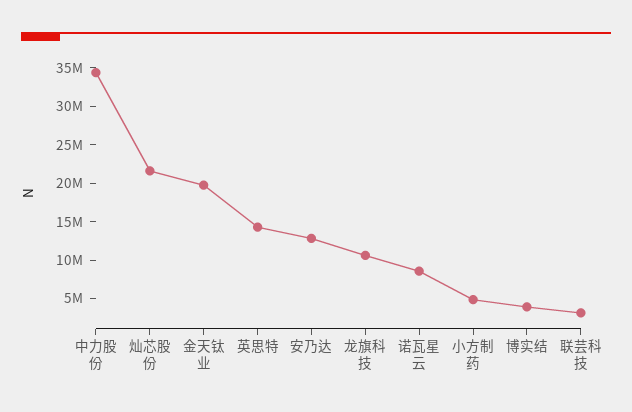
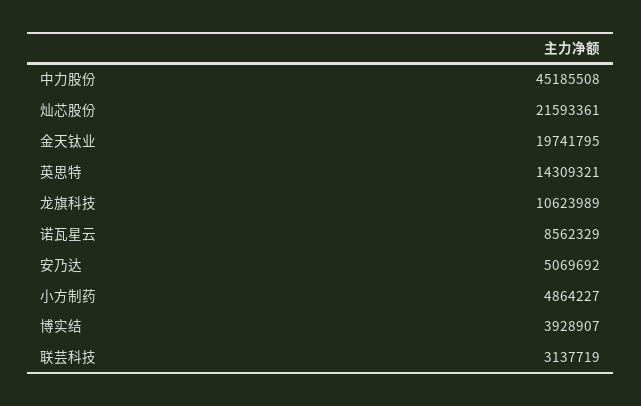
  {
-   "中力股份": 35000000,
+   "中力股份": 45185508,
    "灿芯股份": 21593361,
    "金天钛业": 19741795,
    "英思特": 14309321,
-   "安乃达": 12500000,
+   "安乃达": 5069692,
    "龙旗科技": 10623989,
    "诺瓦星云": 8562329,
    "小方制药": 4864227,
    "博实结": 3928907,
    "联芸科技": 3137719
  }

